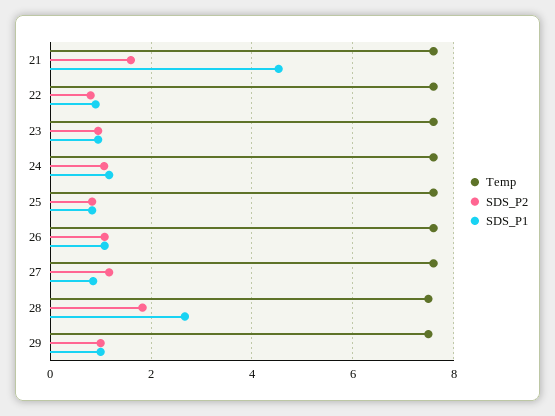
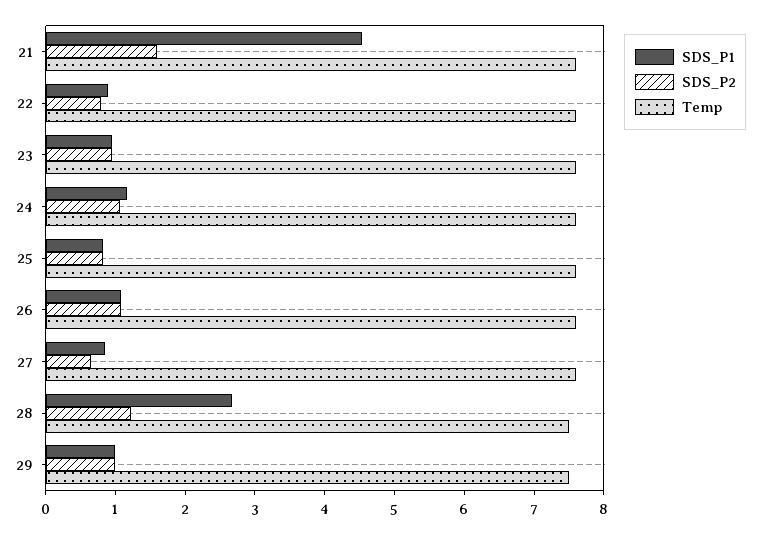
  {
    "Temp": {
      "21": 7.6,
      "22": 7.6,
      "23": 7.6,
      "24": 7.6,
      "25": 7.6,
      "26": 7.6,
      "27": 7.6,
      "28": 7.6,
      "29": 7.6
    },
    "SDS_P2": {
      "21": 1.6,
      "22": 0.8,
      "23": 1,
      "24": 1,
      "25": 0.8,
      "26": 1,
-     "27": 1.2,
+     "27": 0.6,
-     "28": 1.8,
+     "28": 1.2,
      "29": 1
    },
    "SDS_P1": {
      "21": 4.6,
      "22": 1,
      "23": 1,
      "24": 1.2,
      "25": 0.8,
      "26": 1,
      "27": 0.8,
      "28": 2.6,
      "29": 1
    }
  }

